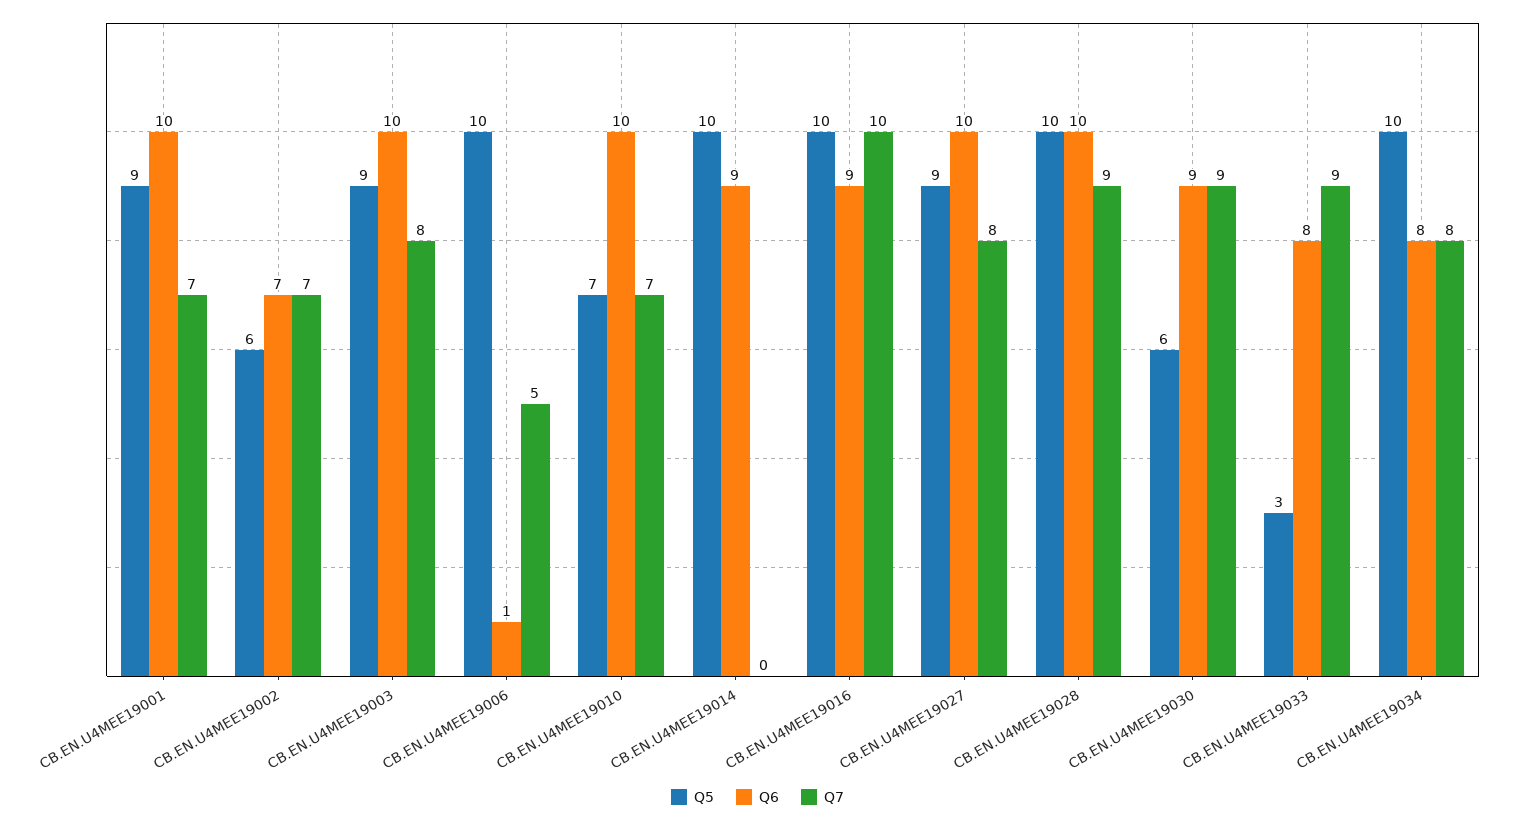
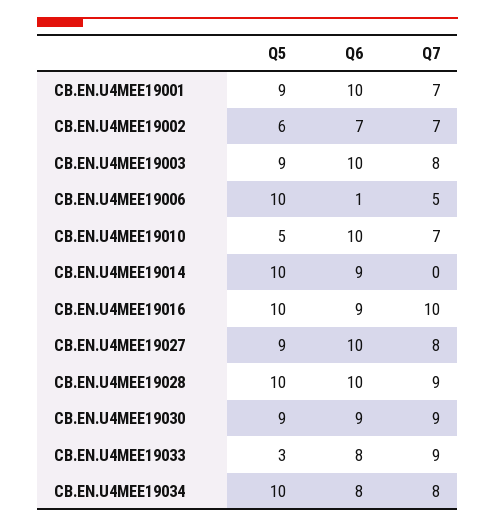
  {
    "Q5": {
      "CB.EN.U4MEE19001": 9,
      "CB.EN.U4MEE19002": 6,
      "CB.EN.U4MEE19003": 9,
      "CB.EN.U4MEE19006": 10,
-     "CB.EN.U4MEE19010": 7,
+     "CB.EN.U4MEE19010": 5,
      "CB.EN.U4MEE19014": 10,
      "CB.EN.U4MEE19016": 10,
      "CB.EN.U4MEE19027": 9,
      "CB.EN.U4MEE19028": 10,
-     "CB.EN.U4MEE19030": 6,
+     "CB.EN.U4MEE19030": 9,
      "CB.EN.U4MEE19033": 3,
      "CB.EN.U4MEE19034": 10
    },
    "Q6": {
      "CB.EN.U4MEE19001": 10,
      "CB.EN.U4MEE19002": 7,
      "CB.EN.U4MEE19003": 10,
      "CB.EN.U4MEE19006": 1,
      "CB.EN.U4MEE19010": 10,
      "CB.EN.U4MEE19014": 9,
      "CB.EN.U4MEE19016": 9,
      "CB.EN.U4MEE19027": 10,
      "CB.EN.U4MEE19028": 10,
      "CB.EN.U4MEE19030": 9,
      "CB.EN.U4MEE19033": 8,
      "CB.EN.U4MEE19034": 8
    },
    "Q7": {
      "CB.EN.U4MEE19001": 7,
      "CB.EN.U4MEE19002": 7,
      "CB.EN.U4MEE19003": 8,
      "CB.EN.U4MEE19006": 5,
      "CB.EN.U4MEE19010": 7,
      "CB.EN.U4MEE19014": 0,
      "CB.EN.U4MEE19016": 10,
      "CB.EN.U4MEE19027": 8,
      "CB.EN.U4MEE19028": 9,
      "CB.EN.U4MEE19030": 9,
      "CB.EN.U4MEE19033": 9,
      "CB.EN.U4MEE19034": 8
    }
  }

